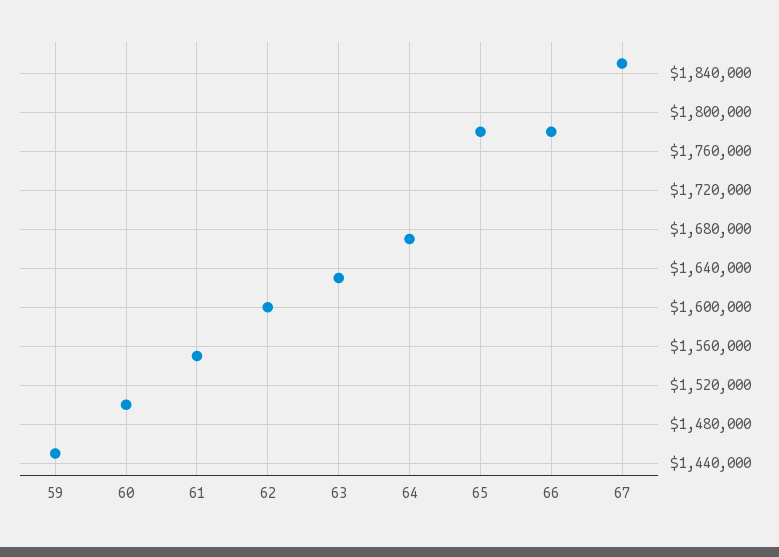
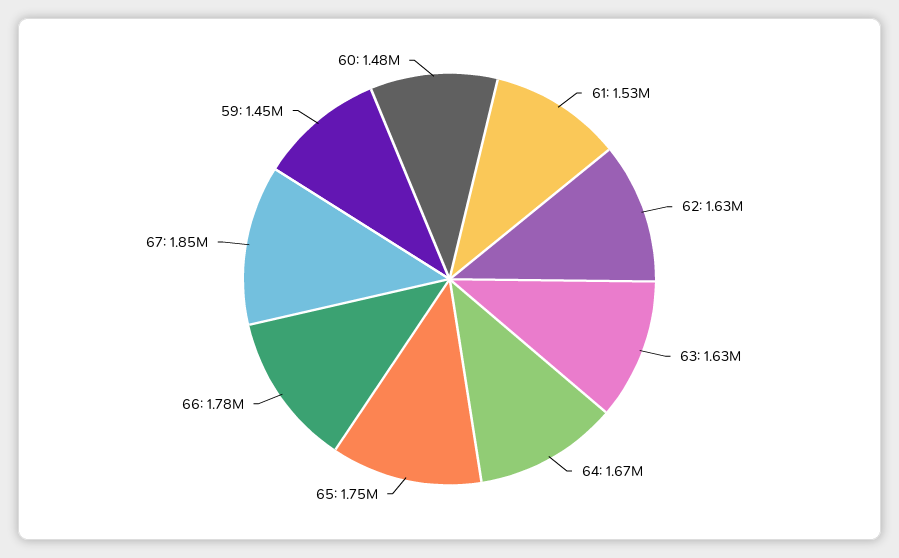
  {
    "59": 1450000,
-   "60": 1500000,
+   "60": 1480000,
-   "61": 1550000,
+   "61": 1530000,
-   "62": 1600000,
+   "62": 1630000,
    "63": 1630000,
    "64": 1670000,
-   "65": 1780000,
+   "65": 1750000,
    "66": 1780000,
    "67": 1850000
  }

